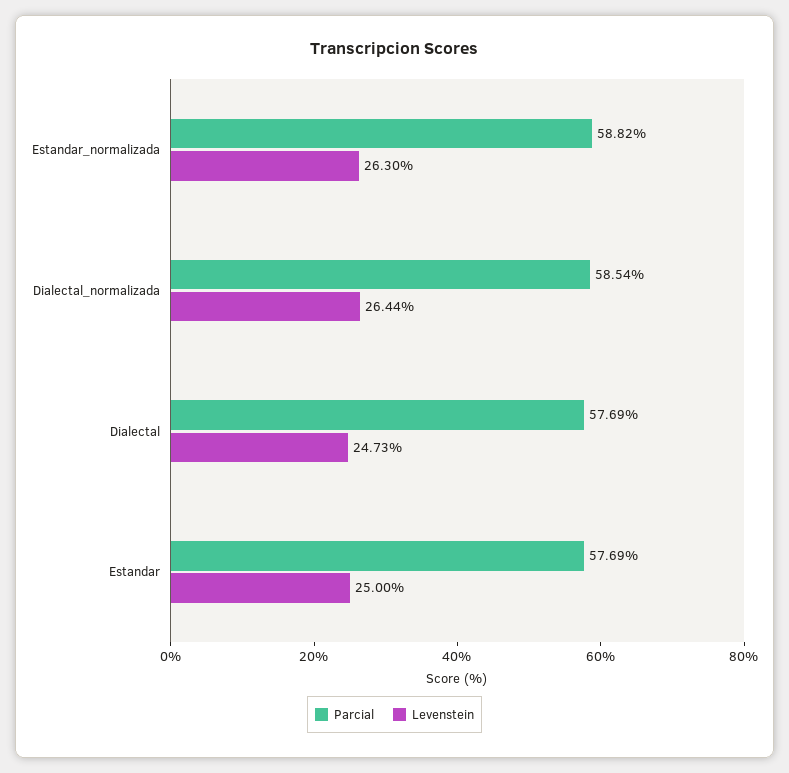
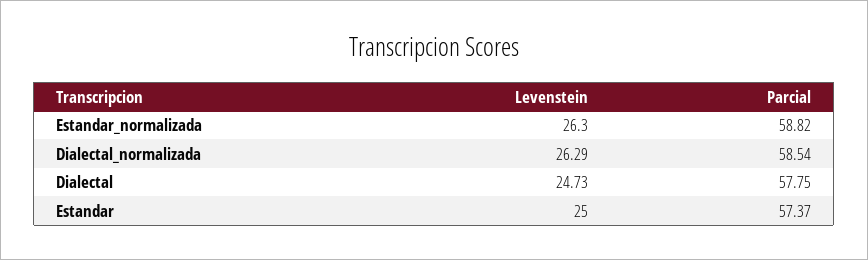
  {
    "Parcial": {
      "Estandar_normalizada": 58.82,
      "Dialectal_normalizada": 58.54,
-     "Dialectal": 57.69,
+     "Dialectal": 57.75,
-     "Estandar": 57.69
+     "Estandar": 57.37
    },
    "Levenstein": {
      "Estandar_normalizada": 26.3,
-     "Dialectal_normalizada": 26.44,
+     "Dialectal_normalizada": 26.29,
      "Dialectal": 24.73,
      "Estandar": 25
    }
  }

